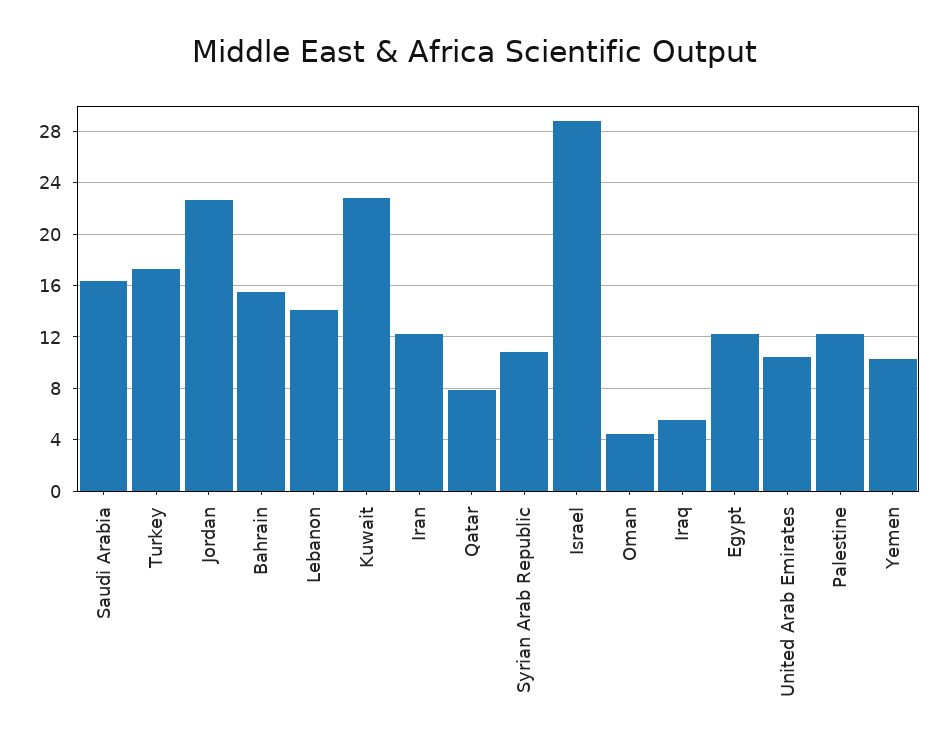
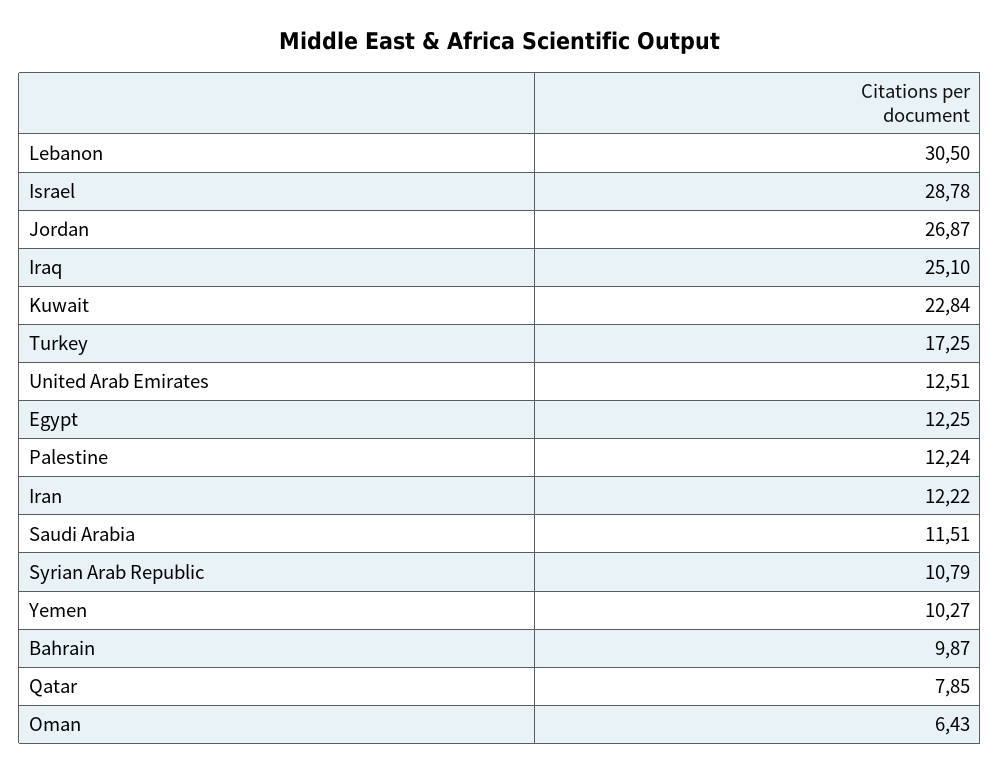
  {
-   "Saudi Arabia": 16.5,
+   "Saudi Arabia": 11.51,
    "Turkey": 17.25,
-   "Jordan": 22.5,
+   "Jordan": 26.87,
-   "Bahrain": 15.5,
+   "Bahrain": 9.87,
-   "Lebanon": 14,
+   "Lebanon": 30.5,
    "Kuwait": 22.84,
    "Iran": 12.22,
    "Qatar": 7.85,
    "Syrian Arab Republic": 10.79,
    "Israel": 28.78,
-   "Oman": 4.5,
+   "Oman": 6.43,
-   "Iraq": 5.5,
+   "Iraq": 25.1,
    "Egypt": 12.25,
-   "United Arab Emirates": 10.5,
+   "United Arab Emirates": 12.51,
    "Palestine": 12.24,
    "Yemen": 10.27
  }

